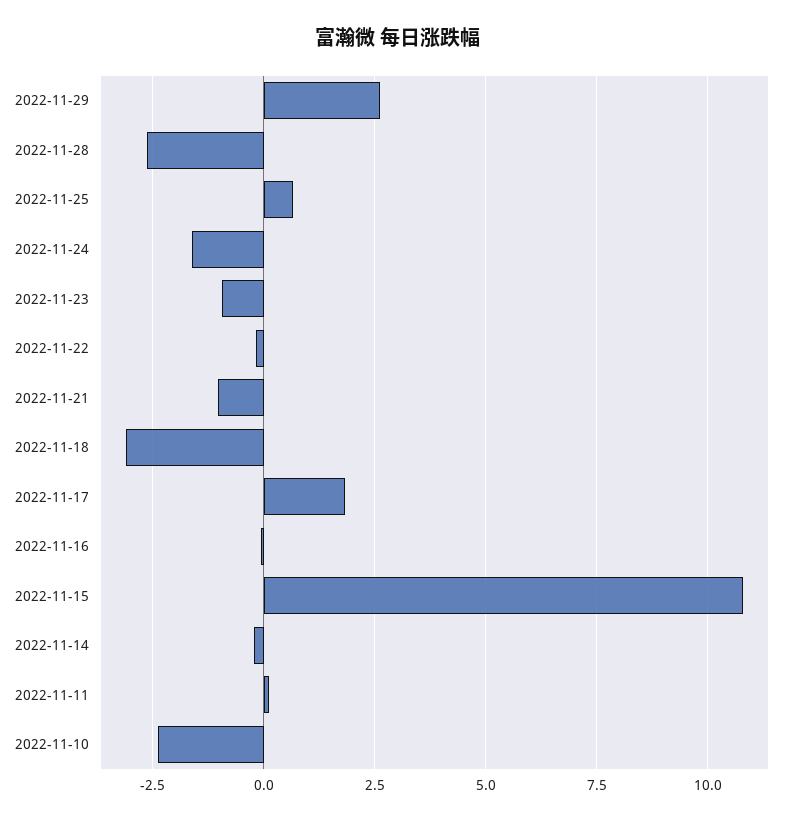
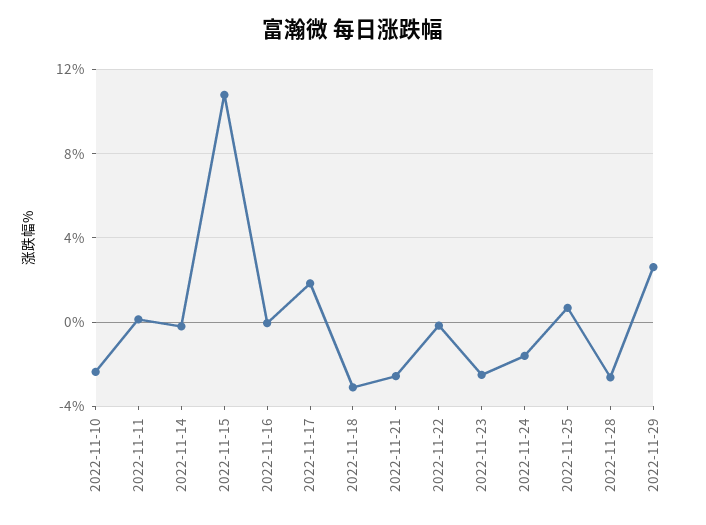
  {
    "2022-11-29": 2.5,
    "2022-11-28": -2.75,
    "2022-11-25": 0.75,
    "2022-11-24": -1.5,
-   "2022-11-23": -1,
+   "2022-11-23": -2.5,
    "2022-11-22": -0.25,
-   "2022-11-21": -1,
+   "2022-11-21": -2.5,
    "2022-11-18": -3,
    "2022-11-17": 1.75,
    "2022-11-16": 0,
    "2022-11-15": 10.75,
    "2022-11-14": -0.25,
    "2022-11-11": 0.25,
    "2022-11-10": -2.25
  }

